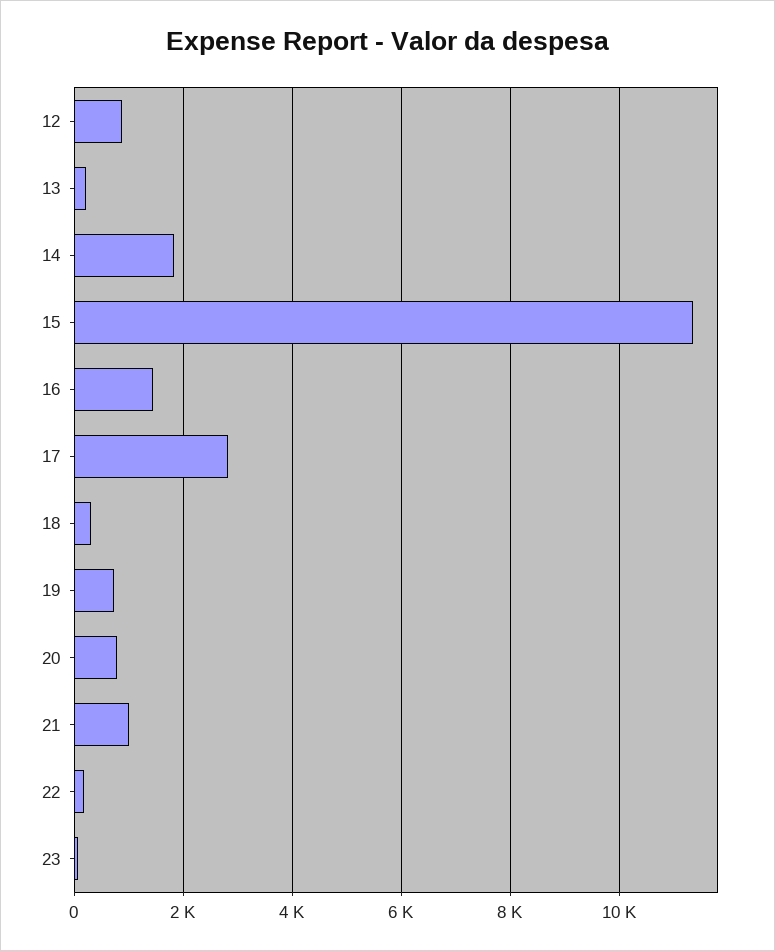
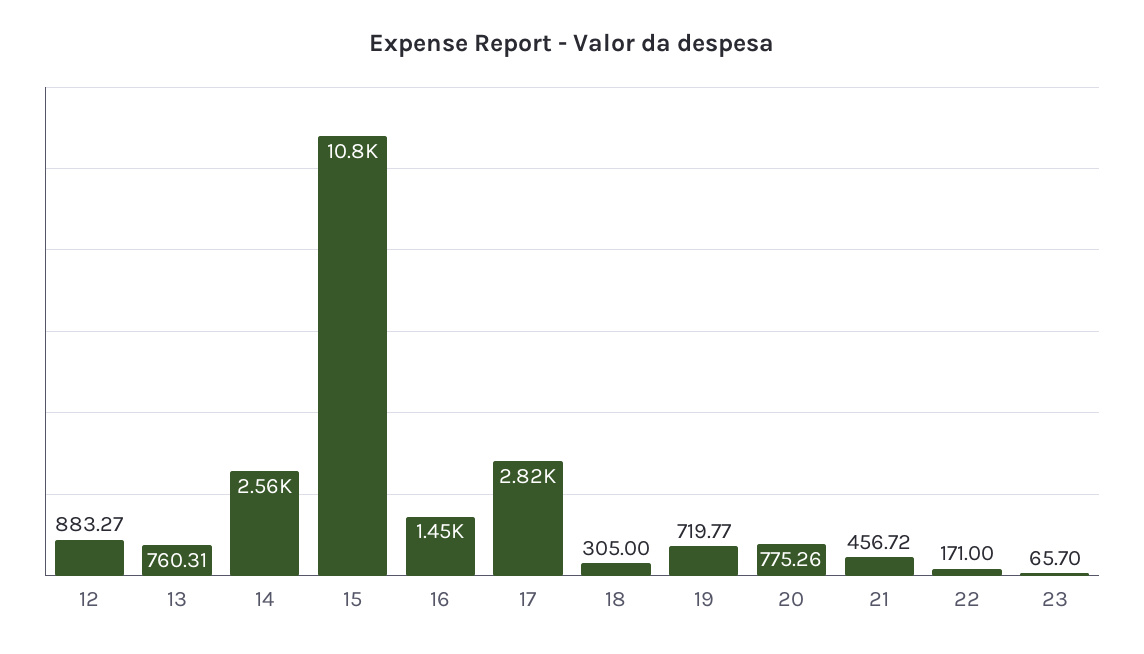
  {
    "12": 883.27,
-   "13": 200,
+   "13": 760.31,
-   "14": 1800,
+   "14": 2560,
-   "15": 11400,
+   "15": 10800,
    "16": 1450,
    "17": 2820,
    "18": 305,
    "19": 719.77,
    "20": 775.26,
-   "21": 1000,
+   "21": 456.72,
    "22": 171,
    "23": 65.7
  }

